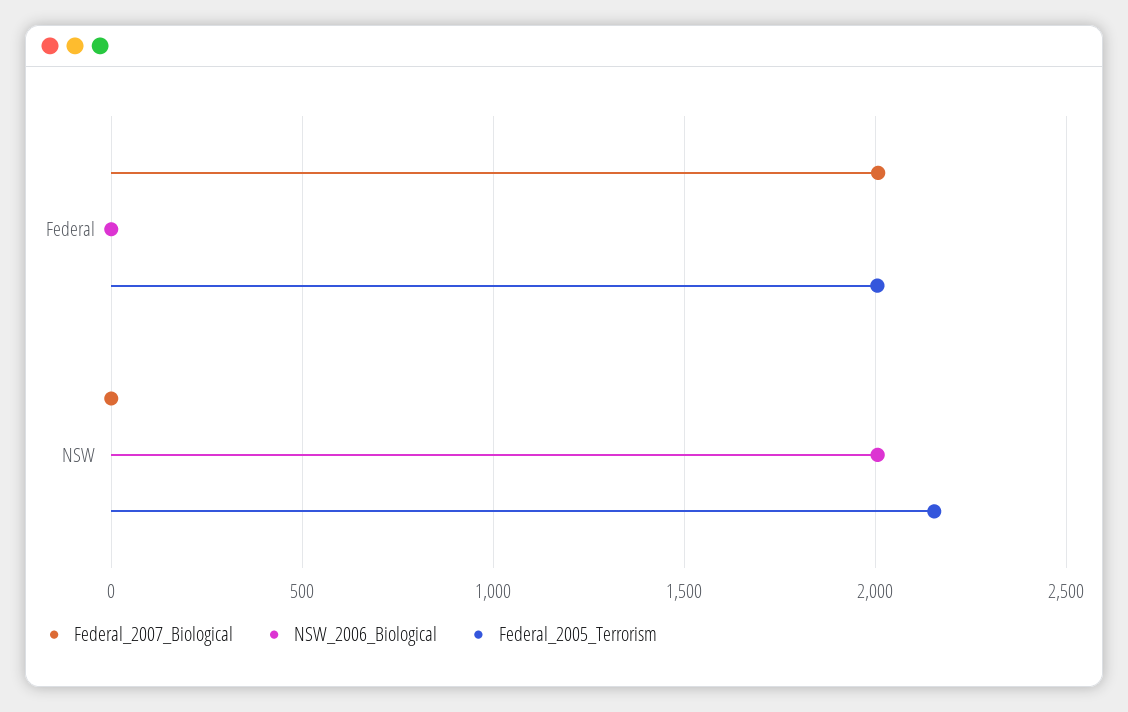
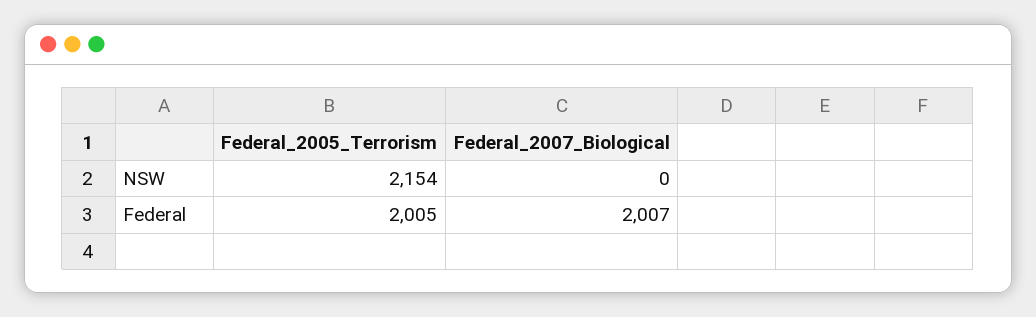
  {
    "Federal_2007_Biological": {
      "Federal": 2007,
      "NSW": 0
    },
-   "NSW_2006_Biological": {
-     "Federal": 0,
-     "NSW": 2000
-   },
    "Federal_2005_Terrorism": {
      "Federal": 2005,
      "NSW": 2154
    }
  }

